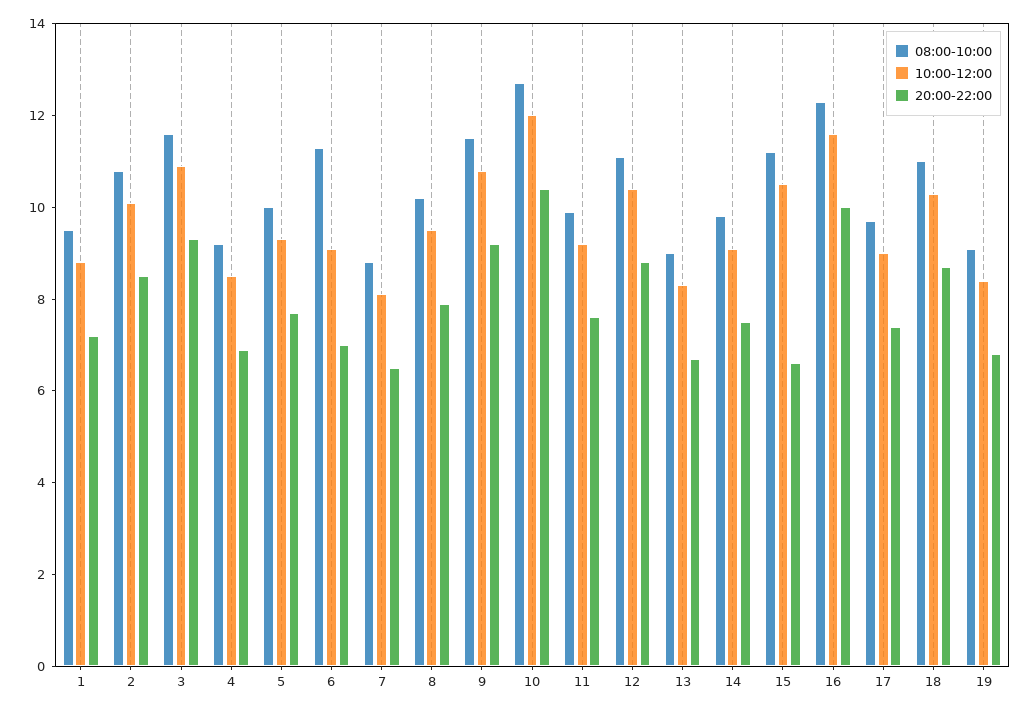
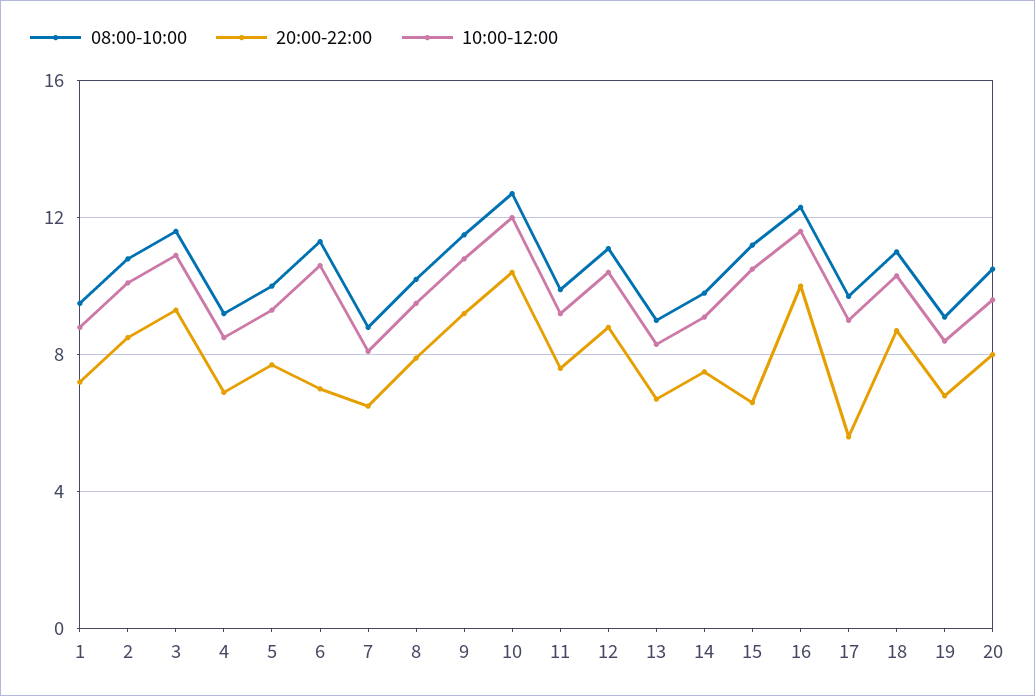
  {
    "08:00-10:00": {
      "1": 9.5,
      "2": 11,
      "3": 11.5,
      "4": 9,
      "5": 10,
      "6": 11.5,
      "7": 9,
      "8": 10,
      "9": 11.5,
      "10": 12.5,
      "11": 10,
      "12": 11,
      "13": 9,
      "14": 10,
      "15": 11,
      "16": 12.5,
      "17": 9.5,
      "18": 11,
-     "19": 9
+     "19": 9,
+     "20": 10.5
    },
    "10:00-12:00": {
      "1": 9,
      "2": 10,
      "3": 11,
      "4": 8.5,
      "5": 9.5,
-     "6": 9,
+     "6": 10.5,
      "7": 8,
      "8": 9.5,
      "9": 11,
      "10": 12,
      "11": 9,
      "12": 10.5,
      "13": 8.5,
      "14": 9,
      "15": 10.5,
      "16": 11.5,
      "17": 9,
      "18": 10.5,
-     "19": 8.5
+     "19": 8.5,
+     "20": 9.5
    },
    "20:00-22:00": {
      "1": 7,
      "2": 8.5,
      "3": 9.5,
      "4": 7,
      "5": 7.5,
      "6": 7,
      "7": 6.5,
      "8": 8,
      "9": 9,
      "10": 10.5,
      "11": 7.5,
      "12": 9,
      "13": 6.5,
      "14": 7.5,
      "15": 6.5,
      "16": 10,
-     "17": 7.5,
+     "17": 5.5,
      "18": 8.5,
-     "19": 7
+     "19": 7,
+     "20": 8
    }
  }

